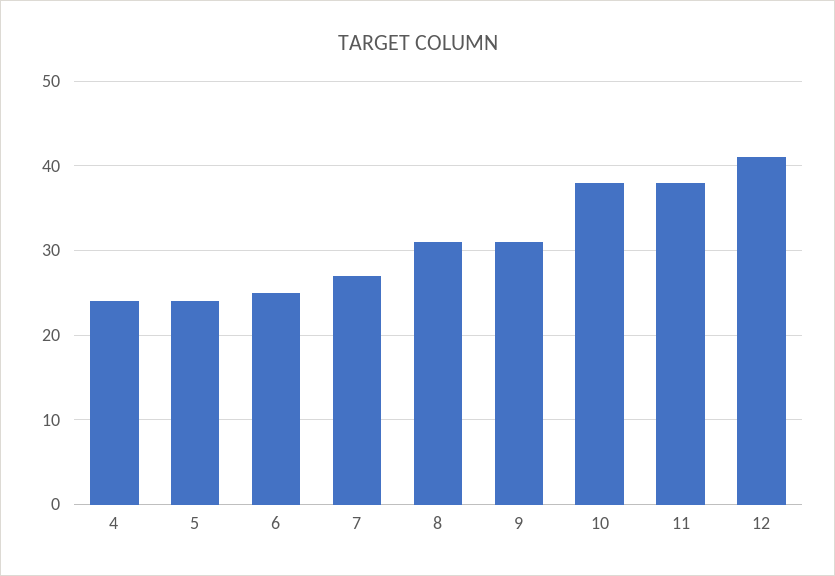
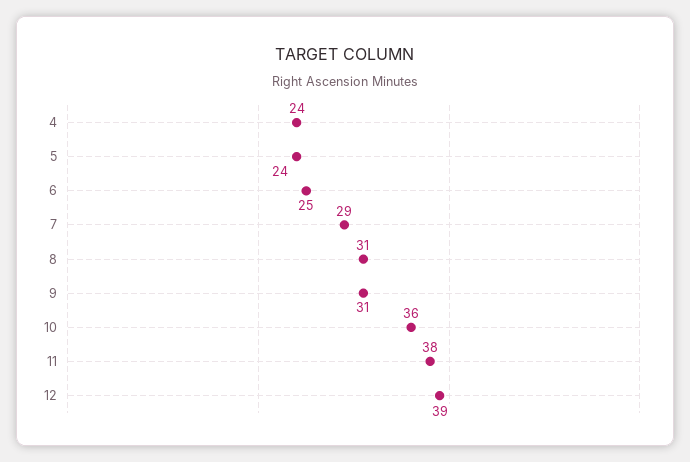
  {
    "4": 24,
    "5": 24,
    "6": 25,
-   "7": 27,
+   "7": 29,
    "8": 31,
    "9": 31,
-   "10": 38,
+   "10": 36,
    "11": 38,
-   "12": 41
+   "12": 39
  }

